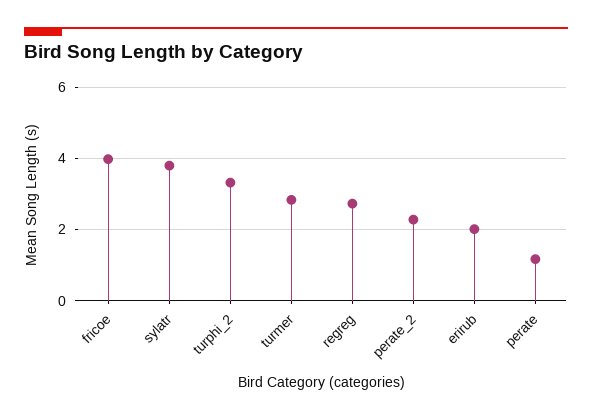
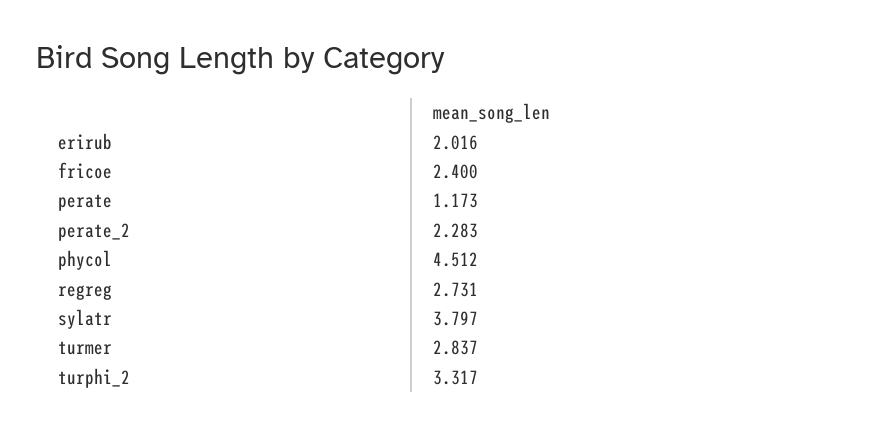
  {
-   "fricoe": 4,
+   "fricoe": 2.4,
    "sylatr": 3.797,
    "turphi_2": 3.317,
    "turmer": 2.837,
    "regreg": 2.731,
    "perate_2": 2.283,
    "erirub": 2.016,
-   "perate": 1.173
+   "perate": 1.173,
+   "phycol": 4.512
  }

